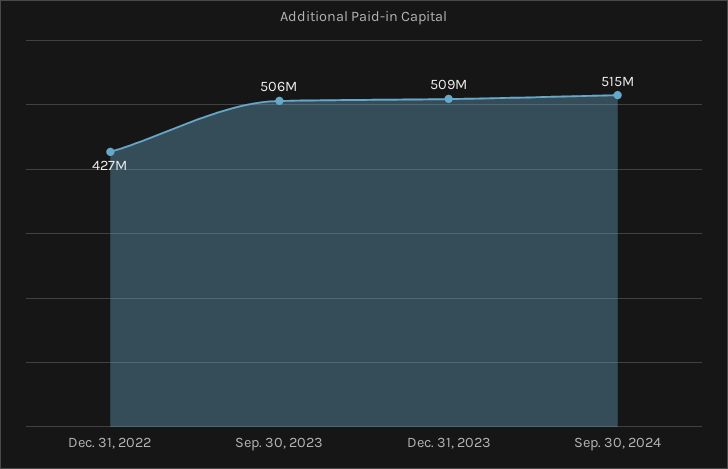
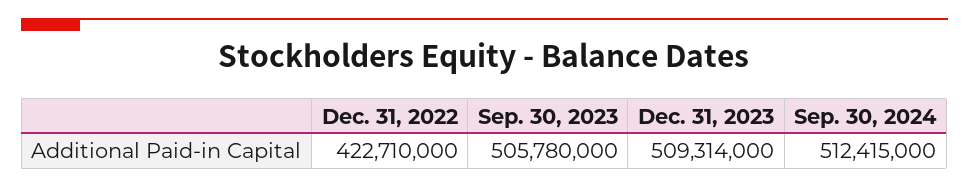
  {
-   "Dec. 31, 2022": 427000000,
+   "Dec. 31, 2022": 422710000,
    "Sep. 30, 2023": 505780000,
    "Dec. 31, 2023": 509314000,
-   "Sep. 30, 2024": 515000000
+   "Sep. 30, 2024": 512415000
  }

